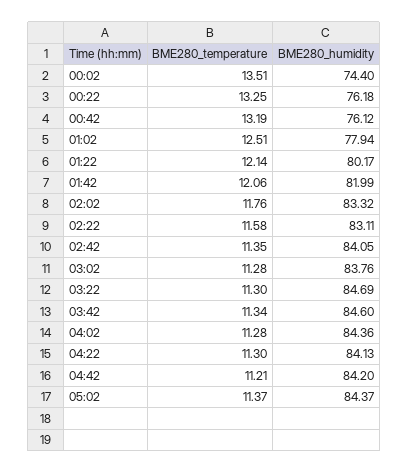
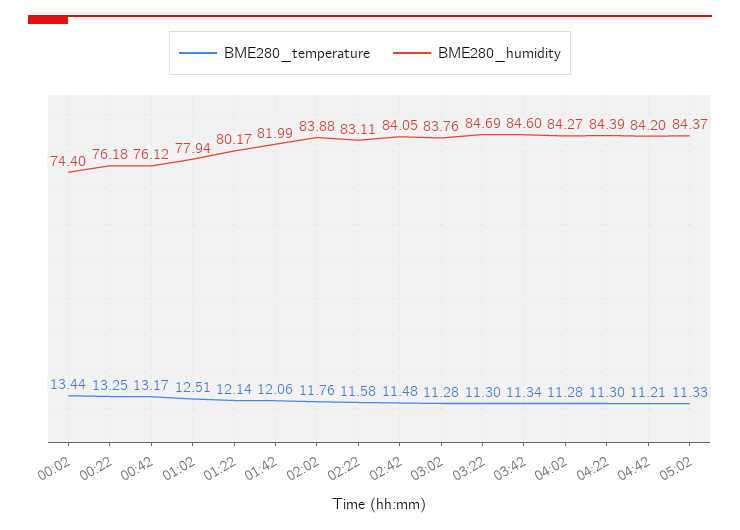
  {
    "BME280_temperature": {
-     "00:02": 13.51,
+     "00:02": 13.44,
      "00:22": 13.25,
-     "00:42": 13.19,
+     "00:42": 13.17,
      "01:02": 12.51,
      "01:22": 12.14,
      "01:42": 12.06,
      "02:02": 11.76,
      "02:22": 11.58,
-     "02:42": 11.35,
+     "02:42": 11.48,
      "03:02": 11.28,
      "03:22": 11.3,
      "03:42": 11.34,
      "04:02": 11.28,
      "04:22": 11.3,
      "04:42": 11.21,
-     "05:02": 11.37
+     "05:02": 11.33
    },
    "BME280_humidity": {
      "00:02": 74.4,
      "00:22": 76.18,
      "00:42": 76.12,
      "01:02": 77.94,
      "01:22": 80.17,
      "01:42": 81.99,
-     "02:02": 83.32,
+     "02:02": 83.88,
      "02:22": 83.11,
      "02:42": 84.05,
      "03:02": 83.76,
      "03:22": 84.69,
      "03:42": 84.6,
-     "04:02": 84.36,
+     "04:02": 84.27,
-     "04:22": 84.13,
+     "04:22": 84.39,
      "04:42": 84.2,
      "05:02": 84.37
    }
  }

